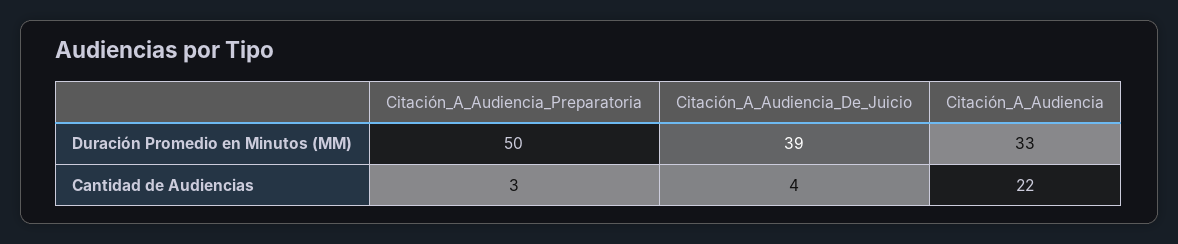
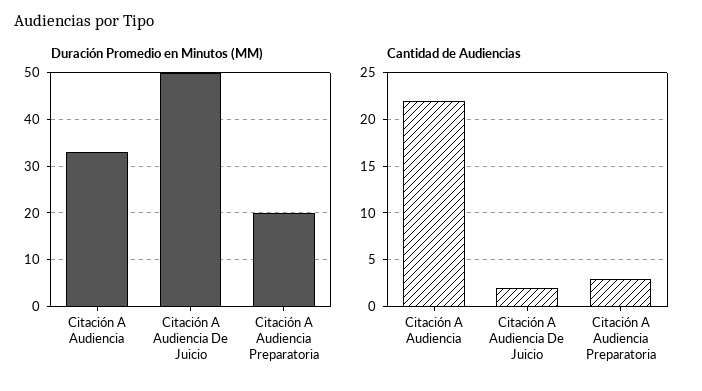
  {
    "Duración Promedio en Minutos (MM)": {
-     "Citación_A_Audiencia_Preparatoria": 50,
+     "Citación_A_Audiencia_Preparatoria": 20,
-     "Citación_A_Audiencia_De_Juicio": 39,
+     "Citación_A_Audiencia_De_Juicio": 50,
      "Citación_A_Audiencia": 33
    },
    "Cantidad de Audiencias": {
      "Citación_A_Audiencia_Preparatoria": 3,
-     "Citación_A_Audiencia_De_Juicio": 4,
+     "Citación_A_Audiencia_De_Juicio": 2,
      "Citación_A_Audiencia": 22
    }
  }

